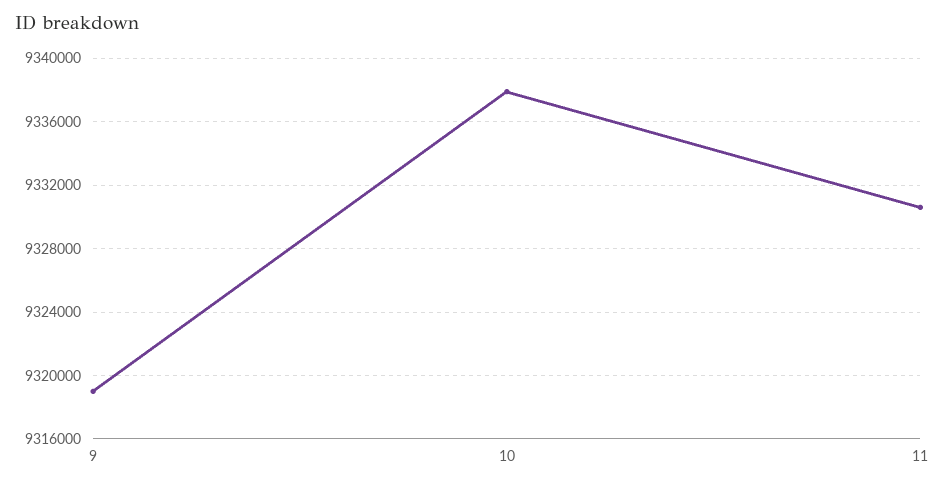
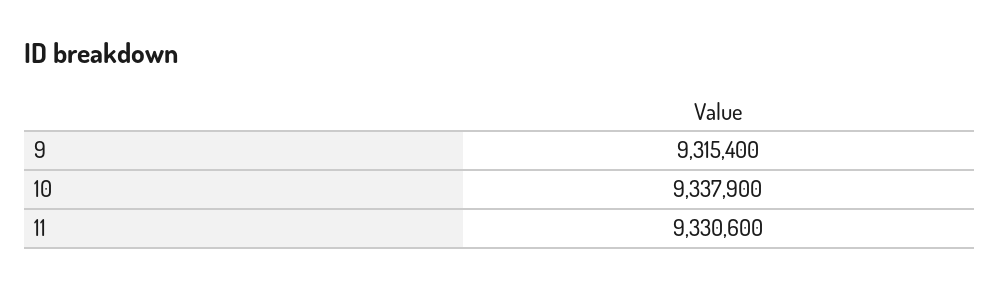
  {
-   "9": 9319000,
+   "9": 9315400,
    "10": 9337900,
    "11": 9330600
  }

